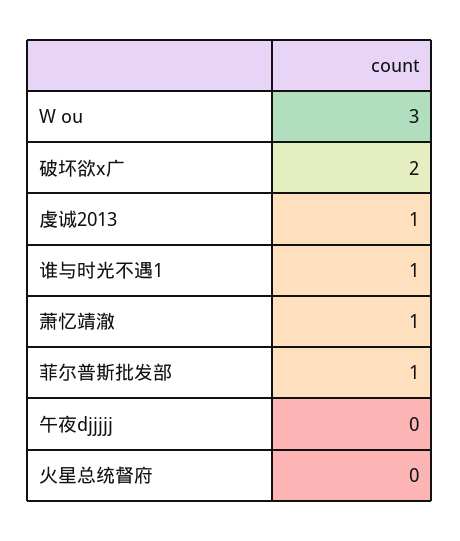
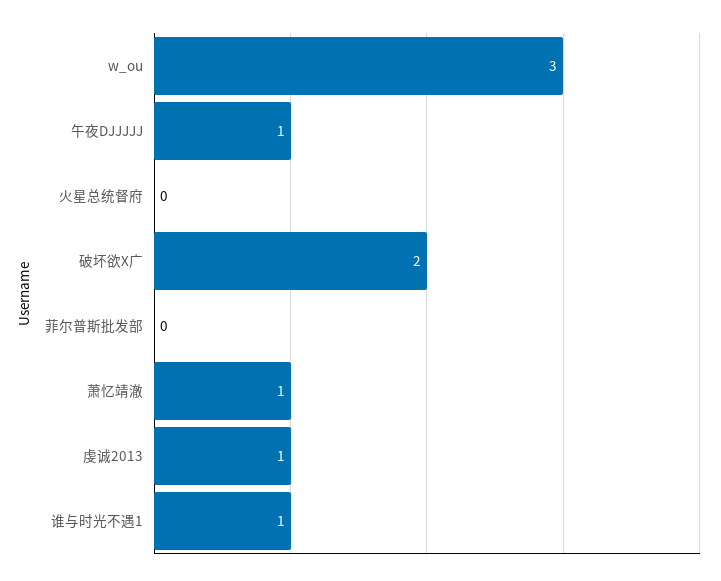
  {
    "W ou": 3,
    "破坏欲x广": 2,
    "虔诚2013": 1,
    "谁与时光不遇1": 1,
    "萧忆靖澈": 1,
-   "菲尔普斯批发部": 1,
+   "菲尔普斯批发部": 0,
-   "午夜djjjjj": 0,
+   "午夜djjjjj": 1,
    "火星总统督府": 0
  }

